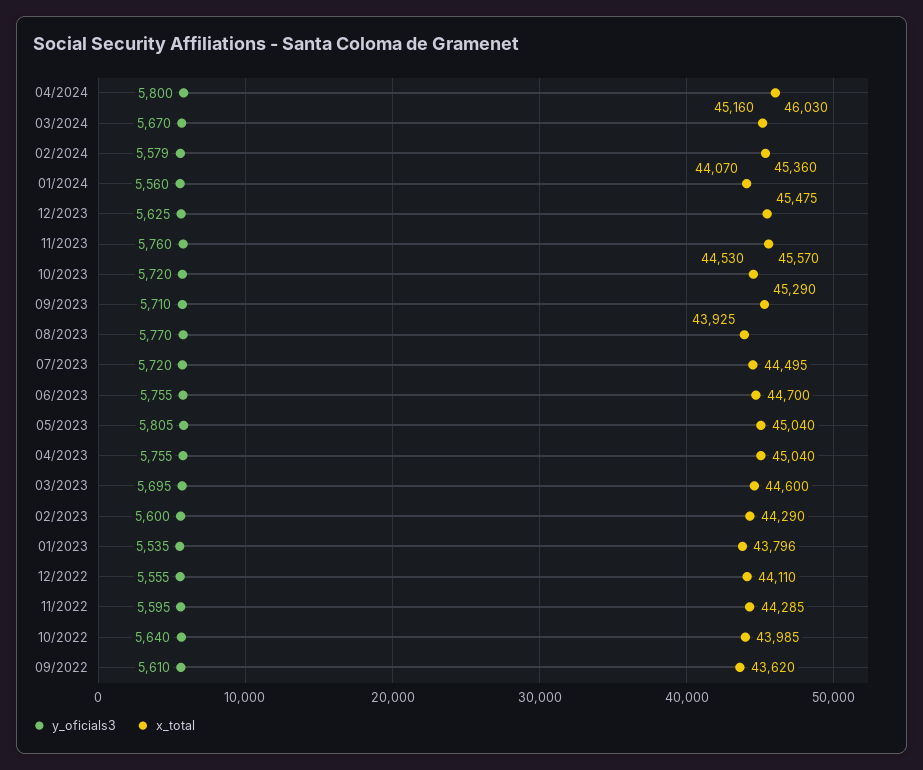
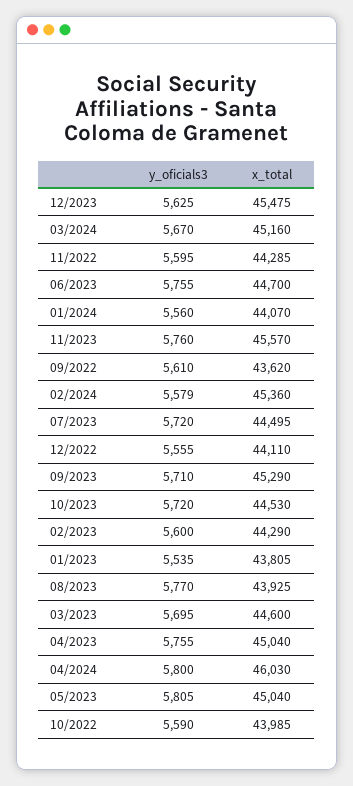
  {
    "y_oficials3": {
      "04/2024": 5800,
      "03/2024": 5670,
      "02/2024": 5579,
      "01/2024": 5560,
      "12/2023": 5625,
      "11/2023": 5760,
      "10/2023": 5720,
      "09/2023": 5710,
      "08/2023": 5770,
      "07/2023": 5720,
      "06/2023": 5755,
      "05/2023": 5805,
      "04/2023": 5755,
      "03/2023": 5695,
      "02/2023": 5600,
      "01/2023": 5535,
      "12/2022": 5555,
      "11/2022": 5595,
-     "10/2022": 5640,
+     "10/2022": 5590,
      "09/2022": 5610
    },
    "x_total": {
      "04/2024": 46030,
      "03/2024": 45160,
      "02/2024": 45360,
      "01/2024": 44070,
      "12/2023": 45475,
      "11/2023": 45570,
      "10/2023": 44530,
      "09/2023": 45290,
      "08/2023": 43925,
      "07/2023": 44495,
      "06/2023": 44700,
      "05/2023": 45040,
      "04/2023": 45040,
      "03/2023": 44600,
      "02/2023": 44290,
-     "01/2023": 43796,
+     "01/2023": 43805,
      "12/2022": 44110,
      "11/2022": 44285,
      "10/2022": 43985,
      "09/2022": 43620
    }
  }

